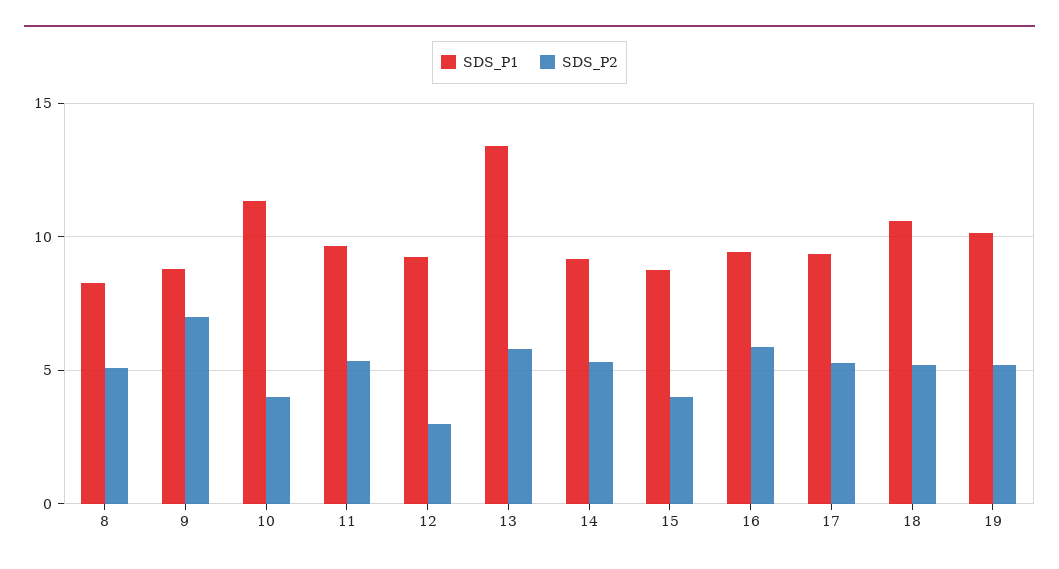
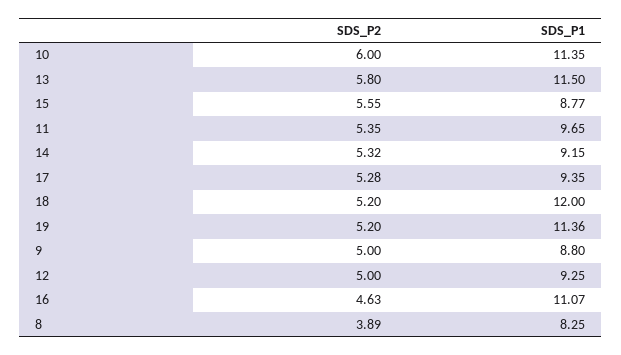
  {
    "SDS_P1": {
      "8": 8.25,
      "9": 8.8,
      "10": 11.35,
      "11": 9.65,
      "12": 9.25,
-     "13": 13.5,
+     "13": 11.5,
      "14": 9.15,
      "15": 8.77,
-     "16": 9.5,
+     "16": 11.07,
      "17": 9.35,
-     "18": 10.5,
+     "18": 12,
-     "19": 10
+     "19": 11.36
    },
    "SDS_P2": {
-     "8": 5,
+     "8": 3.89,
-     "9": 7,
+     "9": 5,
-     "10": 4,
+     "10": 6,
      "11": 5.35,
-     "12": 3,
+     "12": 5,
      "13": 5.8,
      "14": 5.32,
-     "15": 4,
+     "15": 5.55,
-     "16": 6,
+     "16": 4.63,
      "17": 5.28,
      "18": 5.2,
      "19": 5.2
    }
  }

